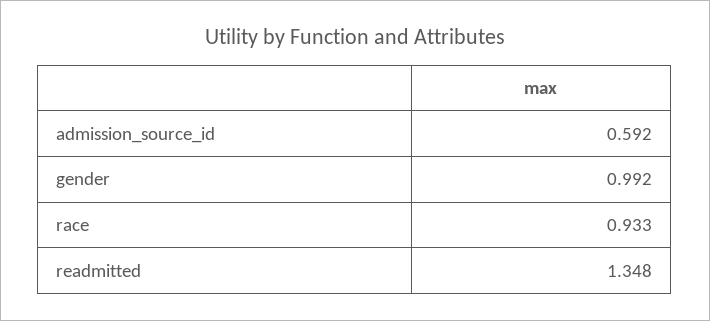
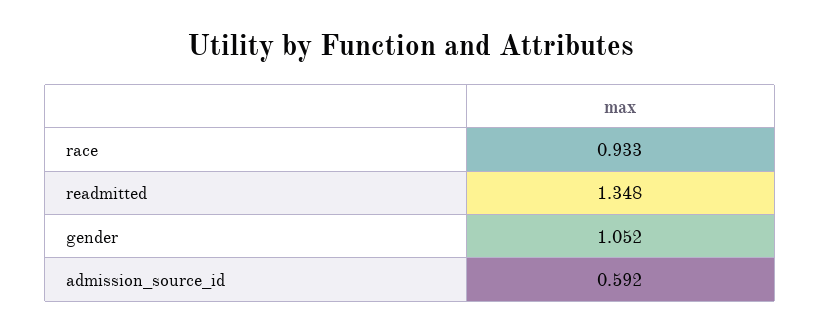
  {
    "admission_source_id": 0.592,
-   "gender": 0.992,
+   "gender": 1.052,
    "race": 0.933,
    "readmitted": 1.348
  }

